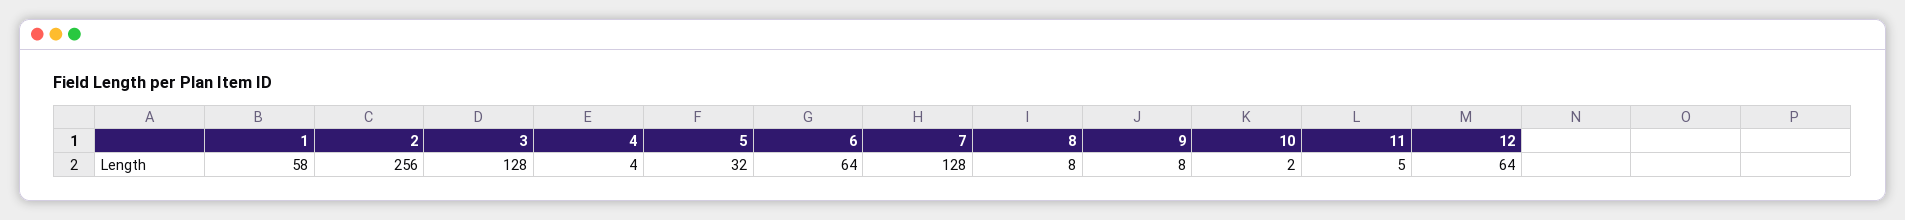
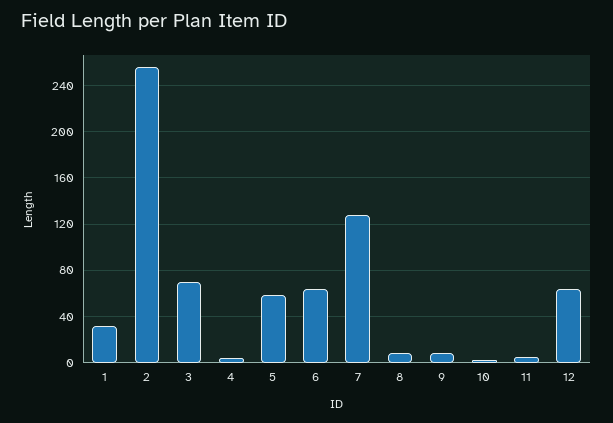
  {
-   "1": 58,
+   "1": 30,
    "2": 256,
-   "3": 128,
+   "3": 70,
    "4": 4,
-   "5": 32,
+   "5": 60,
    "6": 64,
    "7": 128,
    "8": 8,
    "9": 8,
    "10": 2,
    "11": 5,
    "12": 64
  }

